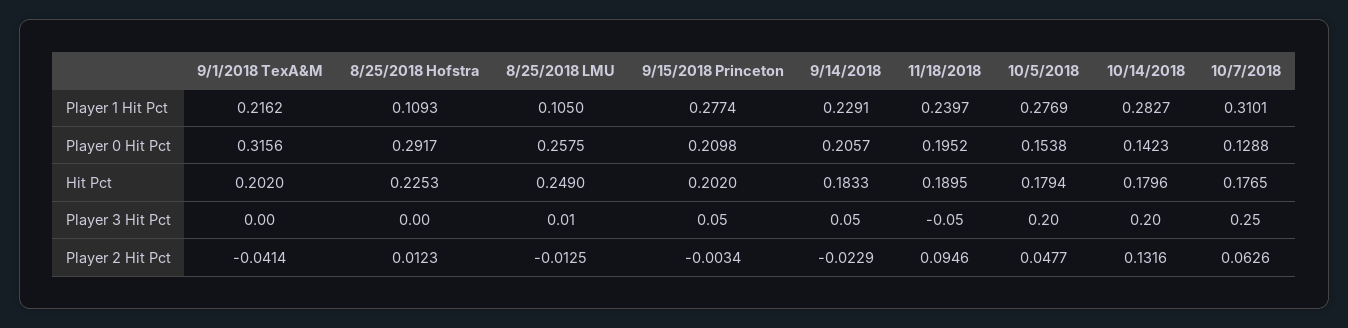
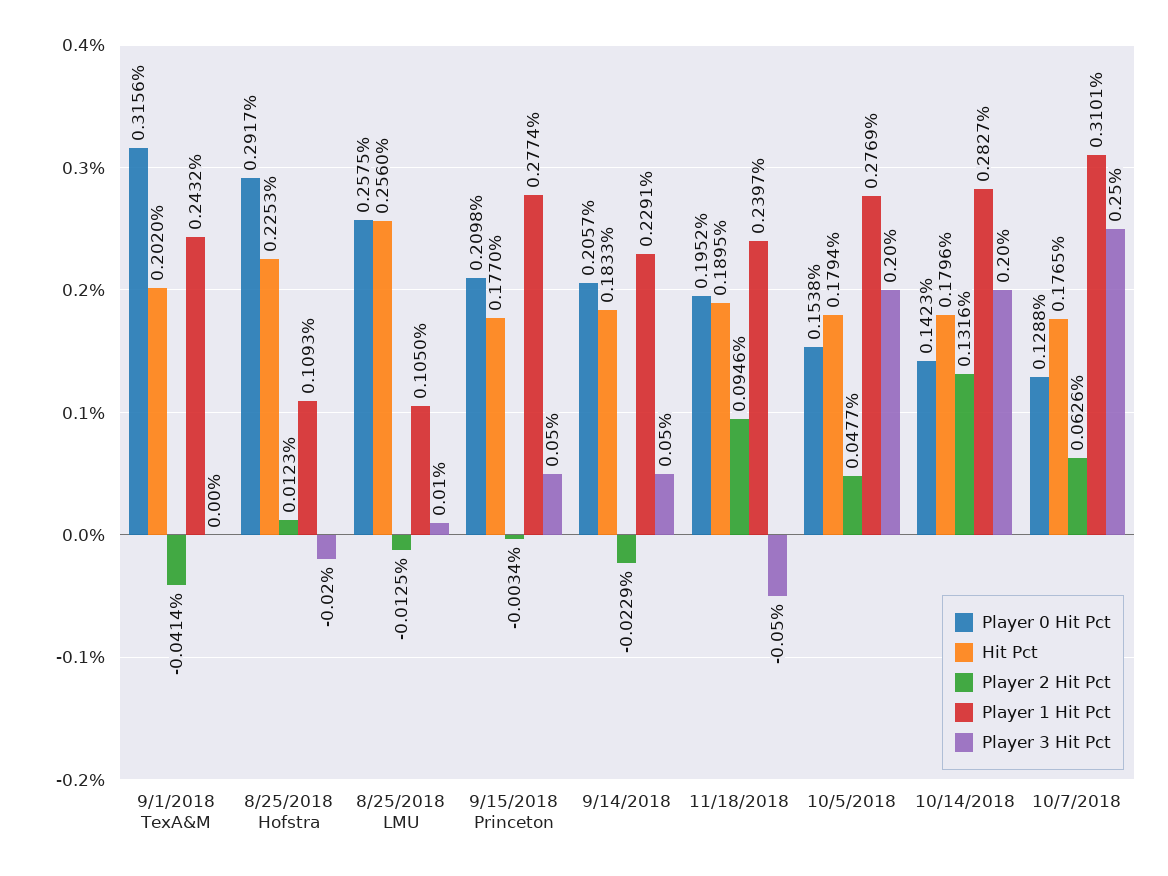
  {
    "Player 1 Hit Pct": {
-     "9/1/2018 TexA&M": 0.2162,
+     "9/1/2018 TexA&M": 0.2432,
      "8/25/2018 Hofstra": 0.1093,
      "8/25/2018 LMU": 0.105,
      "9/15/2018 Princeton": 0.2774,
      "9/14/2018": 0.2291,
      "11/18/2018": 0.2397,
      "10/5/2018": 0.2769,
      "10/14/2018": 0.2827,
      "10/7/2018": 0.3101
    },
    "Player 0 Hit Pct": {
      "9/1/2018 TexA&M": 0.3156,
      "8/25/2018 Hofstra": 0.2917,
      "8/25/2018 LMU": 0.2575,
      "9/15/2018 Princeton": 0.2098,
      "9/14/2018": 0.2057,
      "11/18/2018": 0.1952,
      "10/5/2018": 0.1538,
      "10/14/2018": 0.1423,
      "10/7/2018": 0.1288
    },
    "Hit Pct": {
      "9/1/2018 TexA&M": 0.202,
      "8/25/2018 Hofstra": 0.2253,
-     "8/25/2018 LMU": 0.249,
+     "8/25/2018 LMU": 0.256,
-     "9/15/2018 Princeton": 0.202,
+     "9/15/2018 Princeton": 0.177,
      "9/14/2018": 0.1833,
      "11/18/2018": 0.1895,
      "10/5/2018": 0.1794,
      "10/14/2018": 0.1796,
      "10/7/2018": 0.1765
    },
    "Player 3 Hit Pct": {
      "9/1/2018 TexA&M": 0,
-     "8/25/2018 Hofstra": 0,
+     "8/25/2018 Hofstra": -0.02,
      "8/25/2018 LMU": 0.01,
      "9/15/2018 Princeton": 0.05,
      "9/14/2018": 0.05,
      "11/18/2018": -0.05,
      "10/5/2018": 0.2,
      "10/14/2018": 0.2,
      "10/7/2018": 0.25
    },
    "Player 2 Hit Pct": {
      "9/1/2018 TexA&M": -0.0414,
      "8/25/2018 Hofstra": 0.0123,
      "8/25/2018 LMU": -0.0125,
      "9/15/2018 Princeton": -0.0034,
      "9/14/2018": -0.0229,
      "11/18/2018": 0.0946,
      "10/5/2018": 0.0477,
      "10/14/2018": 0.1316,
      "10/7/2018": 0.0626
    }
  }

